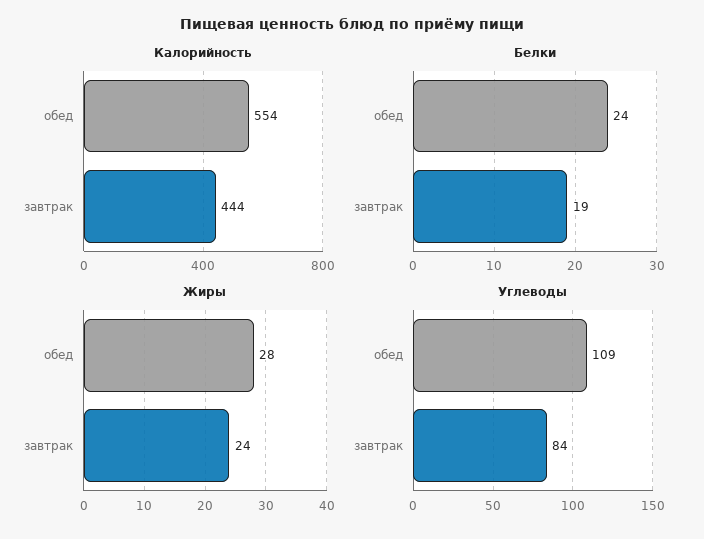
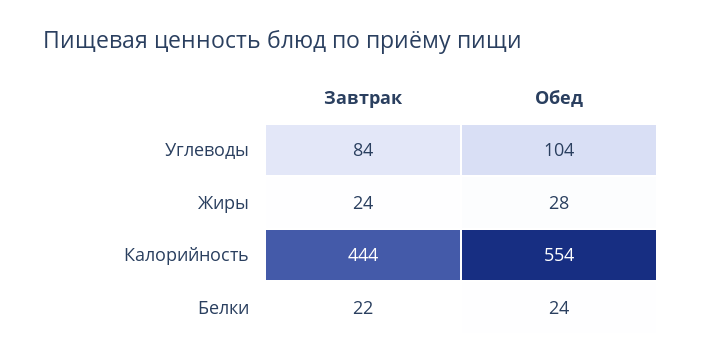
  {
    "Калорийность": {
      "обед": 554,
      "завтрак": 444
    },
    "Белки": {
      "обед": 24,
-     "завтрак": 19
+     "завтрак": 22
    },
    "Жиры": {
      "обед": 28,
      "завтрак": 24
    },
    "Углеводы": {
-     "обед": 109,
+     "обед": 104,
      "завтрак": 84
    }
  }

